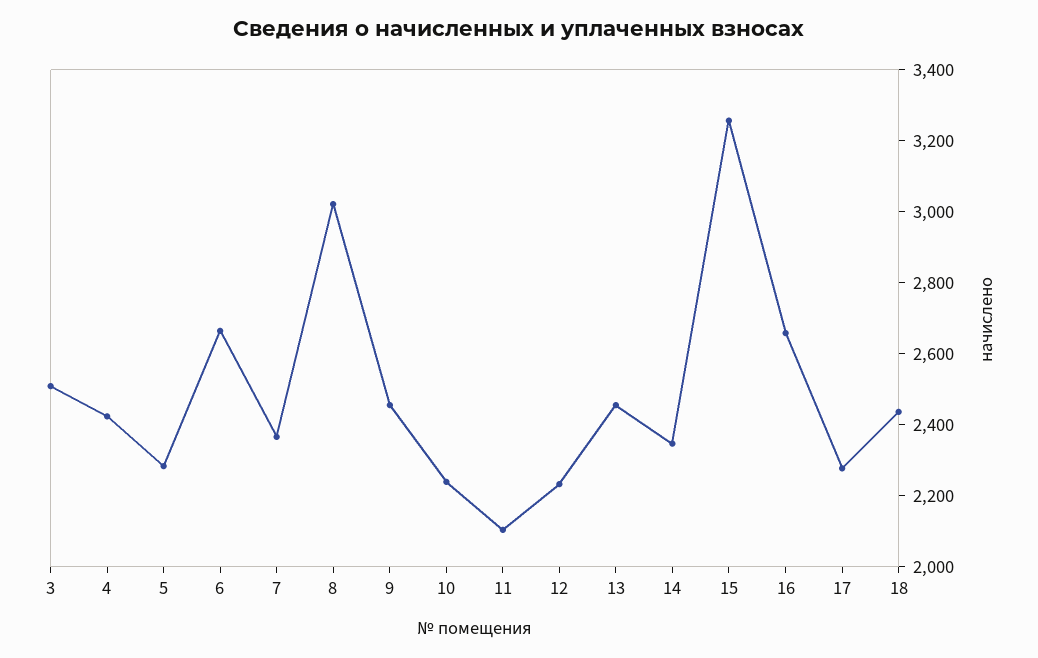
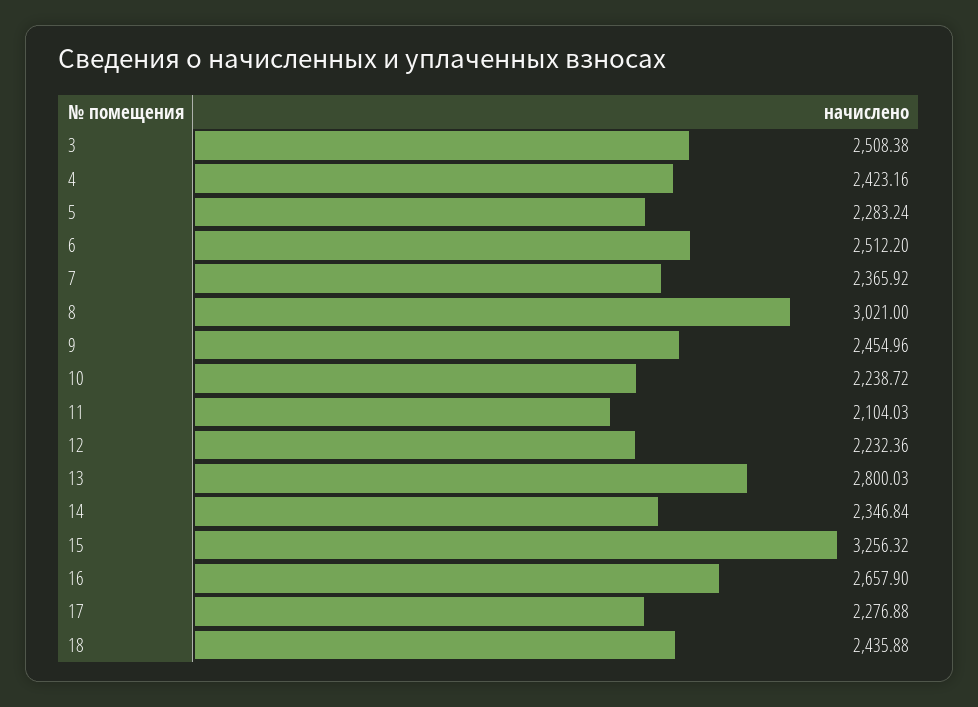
  {
    "3": 2508.38,
    "4": 2423.16,
    "5": 2283.24,
-   "6": 2650,
+   "6": 2512.2,
    "7": 2365.92,
    "8": 3021,
    "9": 2454.96,
    "10": 2238.72,
    "11": 2104.03,
    "12": 2232.36,
-   "13": 2450,
+   "13": 2800.03,
    "14": 2346.84,
    "15": 3256.32,
    "16": 2657.9,
    "17": 2276.88,
    "18": 2435.88
  }

